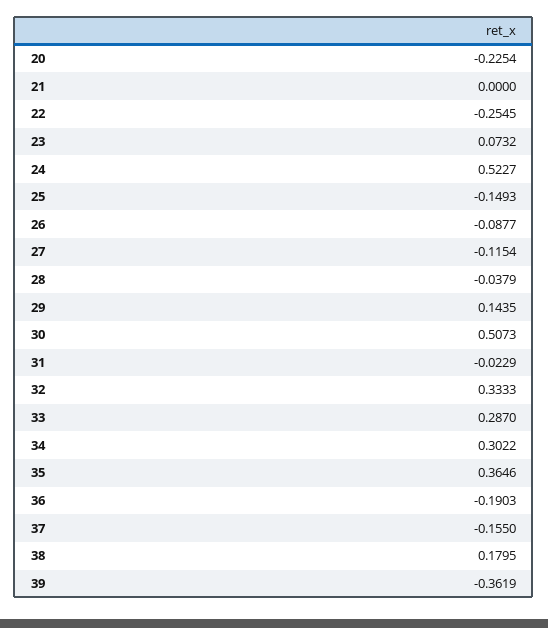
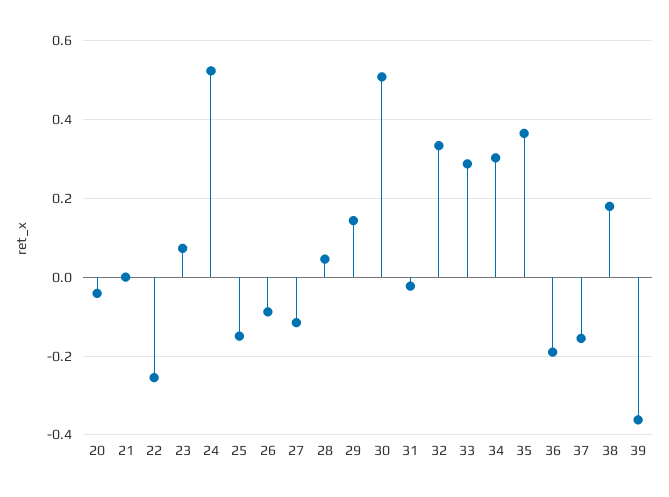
  {
-   "20": -0.2254,
+   "20": -0.04,
    "21": 0,
    "22": -0.2545,
    "23": 0.0732,
    "24": 0.5227,
    "25": -0.1493,
    "26": -0.0877,
    "27": -0.1154,
-   "28": -0.0379,
+   "28": 0.04,
    "29": 0.1435,
    "30": 0.5073,
    "31": -0.0229,
    "32": 0.3333,
    "33": 0.287,
    "34": 0.3022,
    "35": 0.3646,
    "36": -0.1903,
    "37": -0.155,
    "38": 0.1795,
    "39": -0.3619
  }

